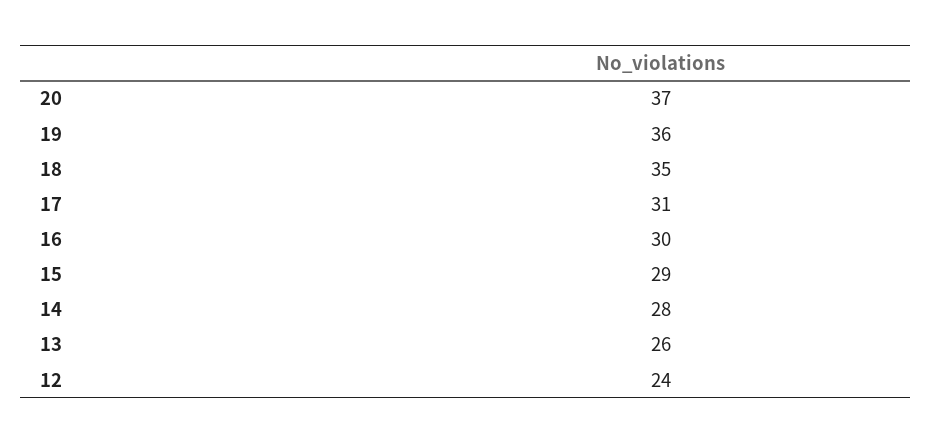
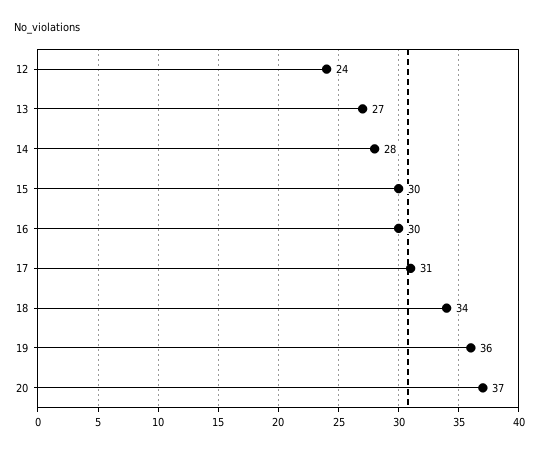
  {
    "20": 37,
    "19": 36,
-   "18": 35,
+   "18": 34,
    "17": 31,
    "16": 30,
-   "15": 29,
+   "15": 30,
    "14": 28,
-   "13": 26,
+   "13": 27,
    "12": 24
  }

